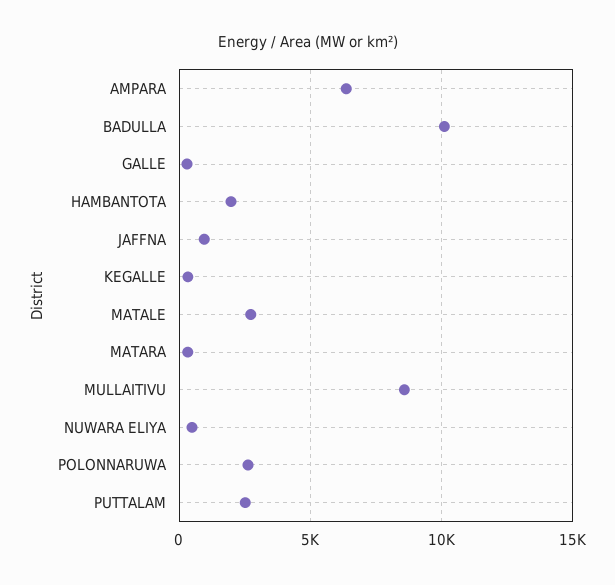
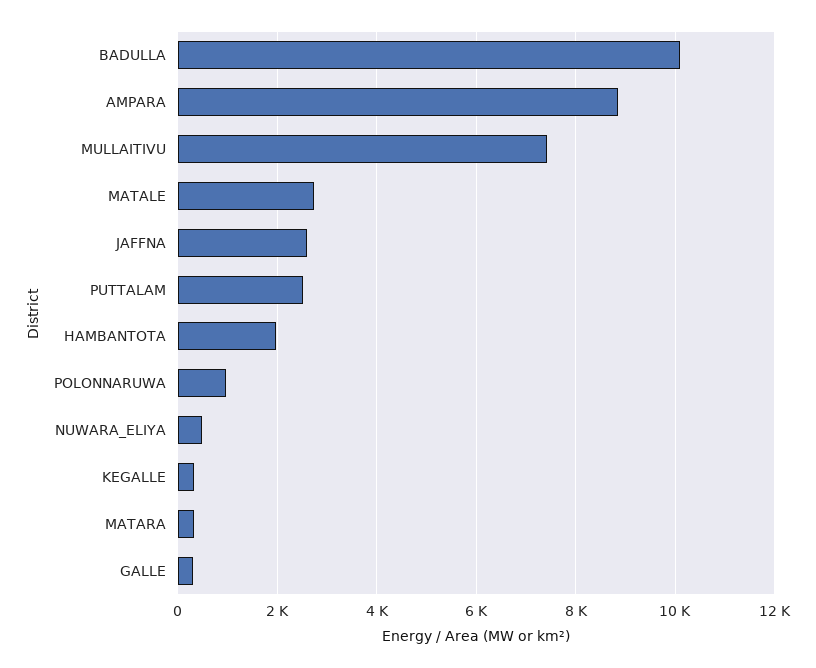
  {
-   "AMPARA": 6500,
+   "AMPARA": 8800,
    "BADULLA": 10200,
    "GALLE": 400,
    "HAMBANTOTA": 2000,
-   "JAFFNA": 1000,
+   "JAFFNA": 2600,
    "KEGALLE": 400,
    "MATALE": 2800,
    "MATARA": 400,
-   "MULLAITIVU": 8500,
+   "MULLAITIVU": 7400,
    "NUWARA ELIYA": 400,
-   "POLONNARUWA": 2500,
+   "POLONNARUWA": 1000,
    "PUTTALAM": 2600
  }

